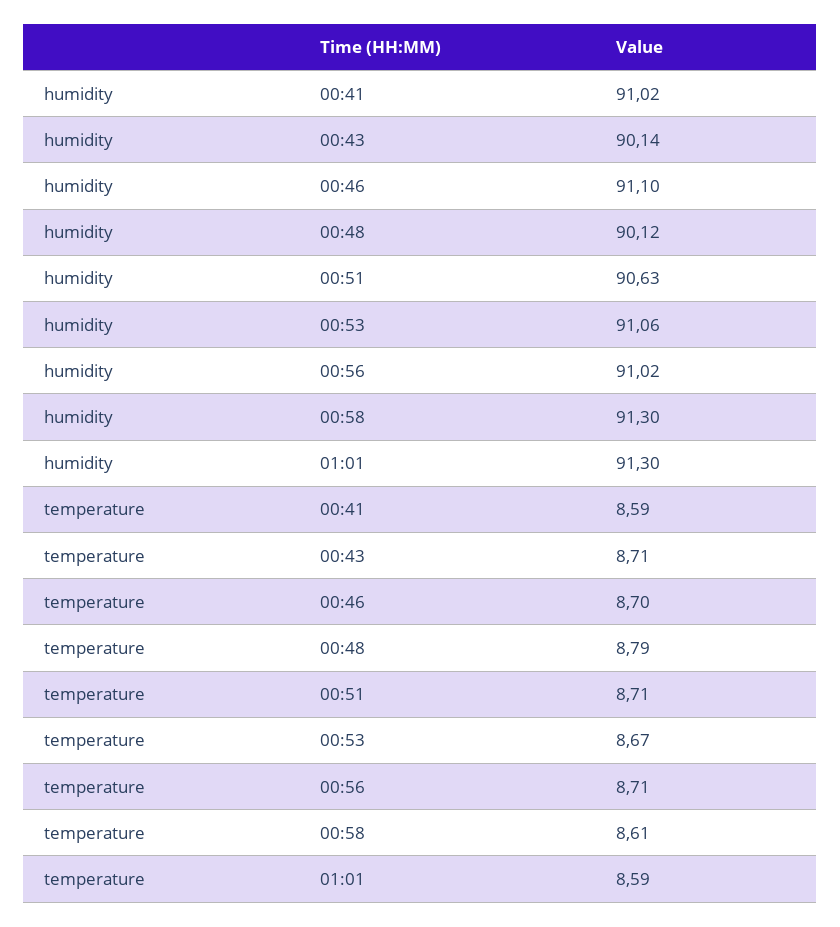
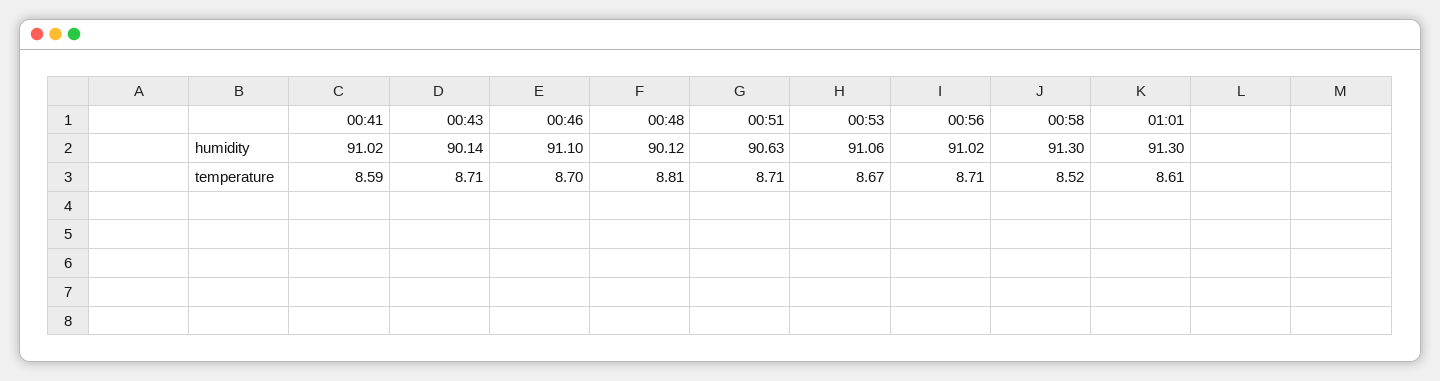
  {
    "humidity": {
      "00:41": 91.02,
      "00:43": 90.14,
      "00:46": 91.1,
      "00:48": 90.12,
      "00:51": 90.63,
      "00:53": 91.06,
      "00:56": 91.02,
      "00:58": 91.3,
      "01:01": 91.3
    },
    "temperature": {
      "00:41": 8.59,
      "00:43": 8.71,
      "00:46": 8.7,
-     "00:48": 8.79,
+     "00:48": 8.81,
      "00:51": 8.71,
      "00:53": 8.67,
      "00:56": 8.71,
-     "00:58": 8.61,
+     "00:58": 8.52,
-     "01:01": 8.59
+     "01:01": 8.61
    }
  }

